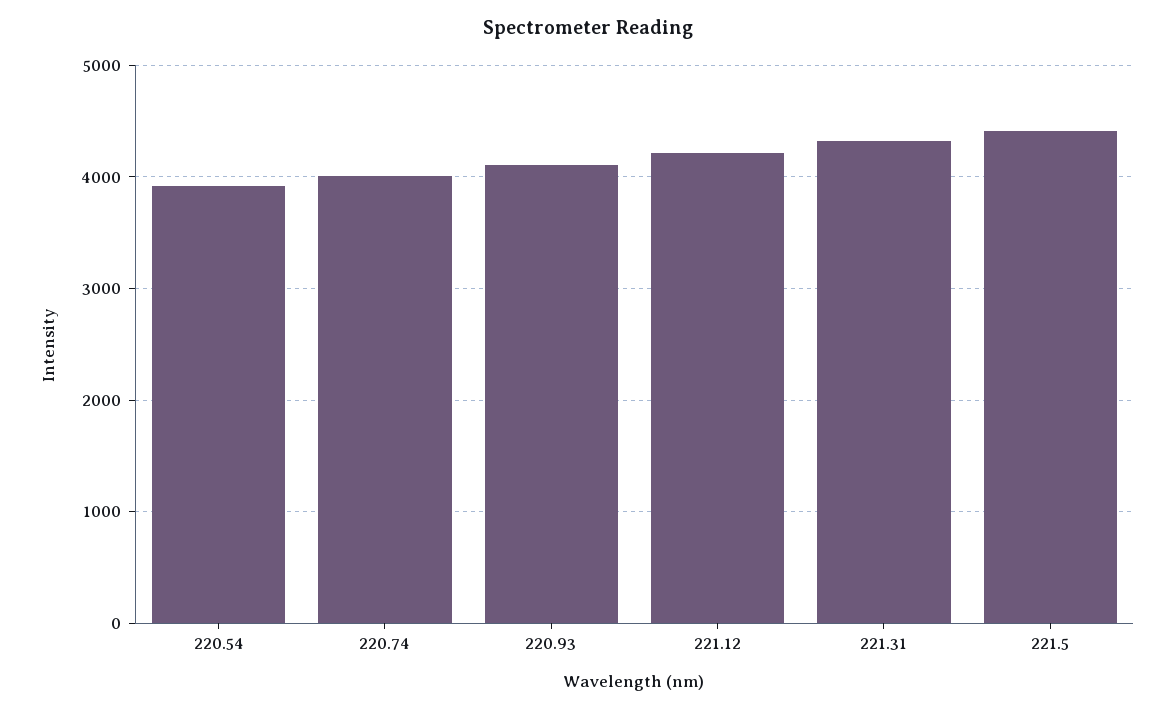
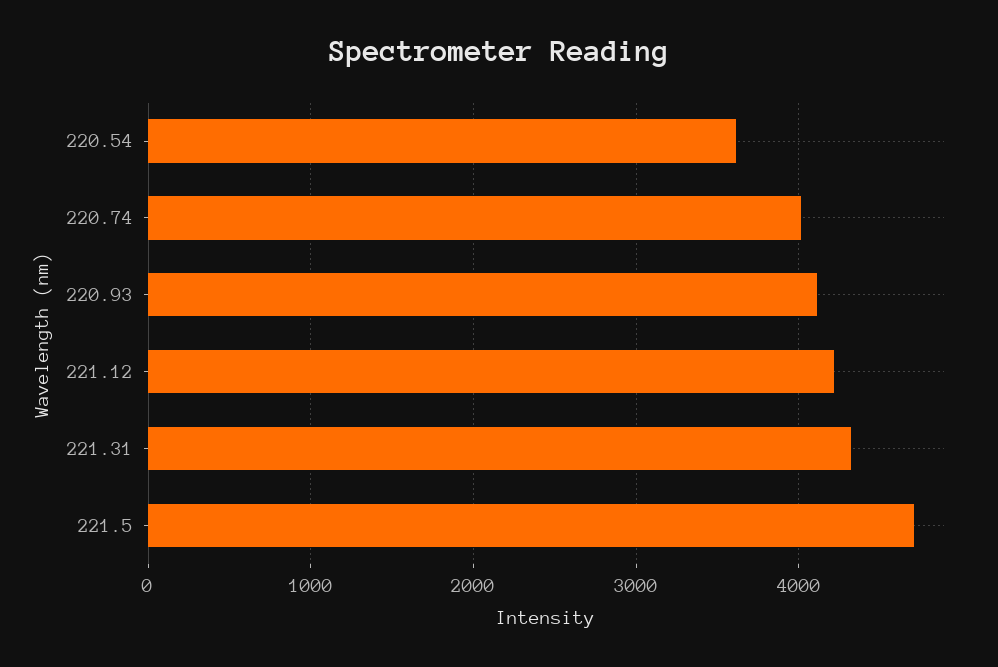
  {
-   "220.54": 3900,
+   "220.54": 3600,
    "220.74": 4000,
    "220.93": 4100,
    "221.12": 4200,
    "221.31": 4300,
-   "221.5": 4400
+   "221.5": 4700
  }

